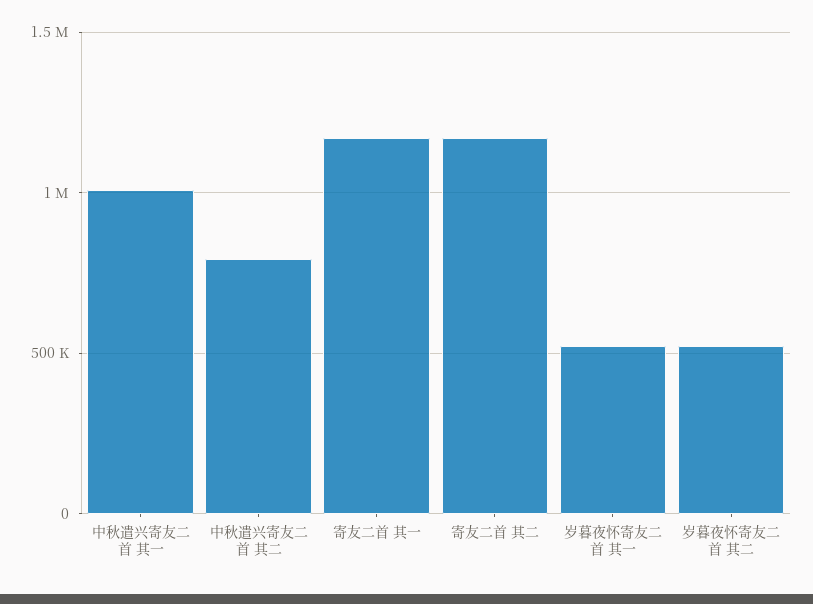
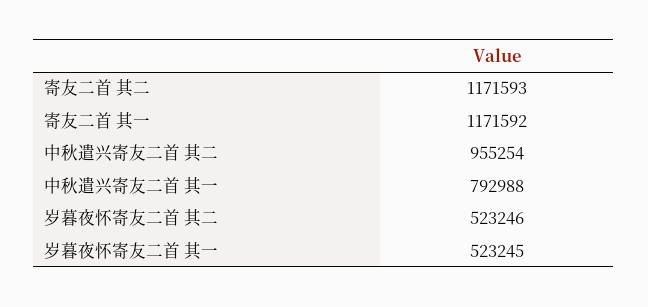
  {
-   "中秋遣兴寄友二首 其一": 1000000,
+   "中秋遣兴寄友二首 其一": 792988,
-   "中秋遣兴寄友二首 其二": 800000,
+   "中秋遣兴寄友二首 其二": 955254,
    "寄友二首 其一": 1171592,
    "寄友二首 其二": 1171593,
    "岁暮夜怀寄友二首 其一": 523245,
    "岁暮夜怀寄友二首 其二": 523246
  }

